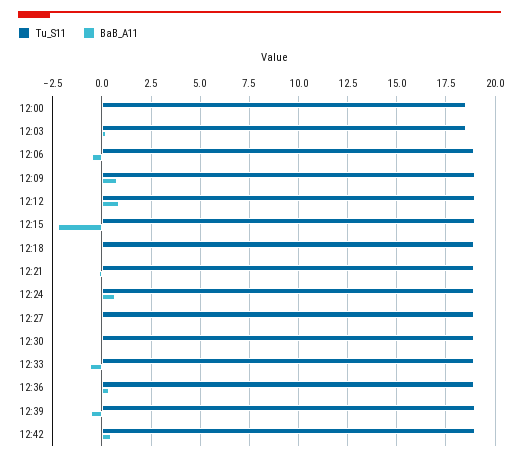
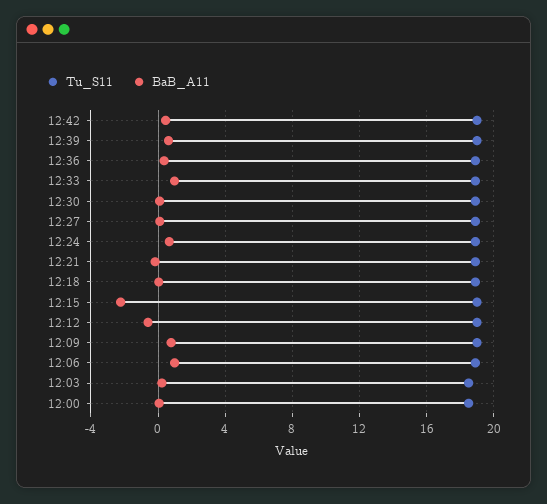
  {
    "Tu_S11": {
      "12:00": 18.5,
      "12:03": 18.5,
      "12:06": 19,
      "12:09": 19,
      "12:12": 19,
      "12:15": 19,
      "12:18": 19,
      "12:21": 19,
      "12:24": 19,
      "12:27": 19,
      "12:30": 19,
      "12:33": 19,
      "12:36": 19,
      "12:39": 19,
      "12:42": 19
    },
    "BaB_A11": {
      "12:00": 0,
      "12:03": 0,
-     "12:06": -0.5,
+     "12:06": 1,
      "12:09": 1,
-     "12:12": 1,
+     "12:12": -0.5,
      "12:15": -2,
      "12:18": 0,
      "12:21": 0,
      "12:24": 0.5,
      "12:27": 0,
      "12:30": 0,
-     "12:33": -0.5,
+     "12:33": 1,
      "12:36": 0.5,
-     "12:39": -0.5,
+     "12:39": 0.5,
      "12:42": 0.5
    }
  }

